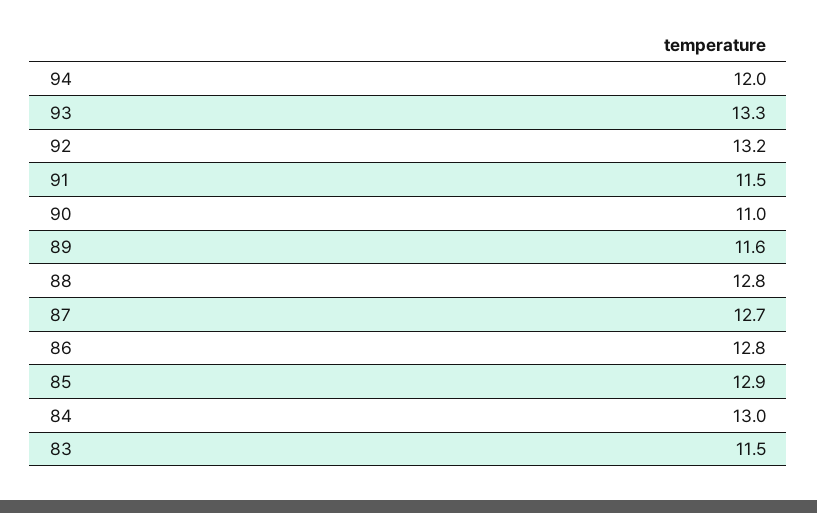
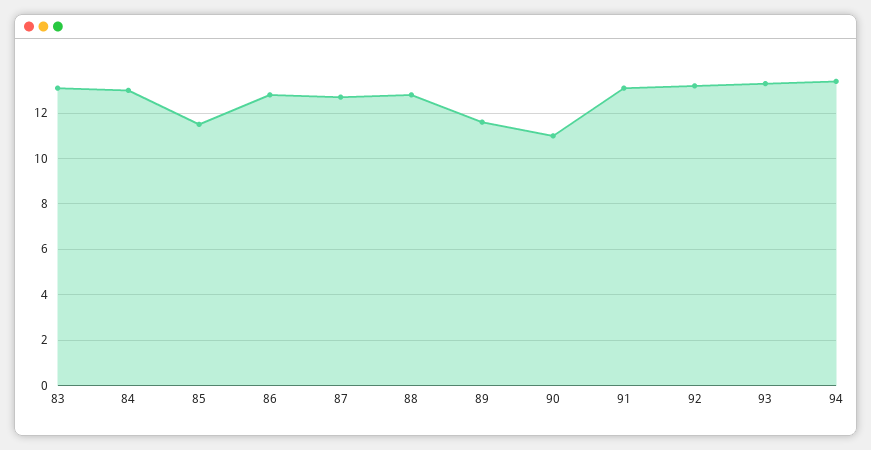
  {
-   "94": 12,
+   "94": 13.5,
    "93": 13.3,
    "92": 13.2,
-   "91": 11.5,
+   "91": 13,
    "90": 11,
    "89": 11.6,
    "88": 12.8,
    "87": 12.7,
    "86": 12.8,
-   "85": 12.9,
+   "85": 11.5,
    "84": 13,
-   "83": 11.5
+   "83": 13
  }

